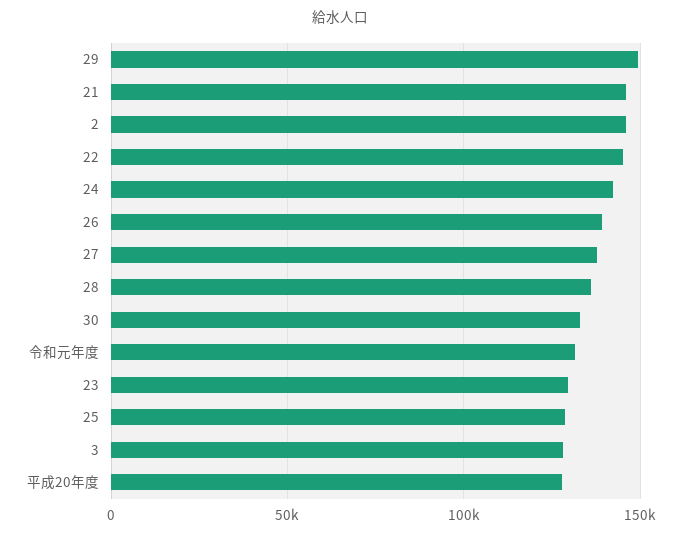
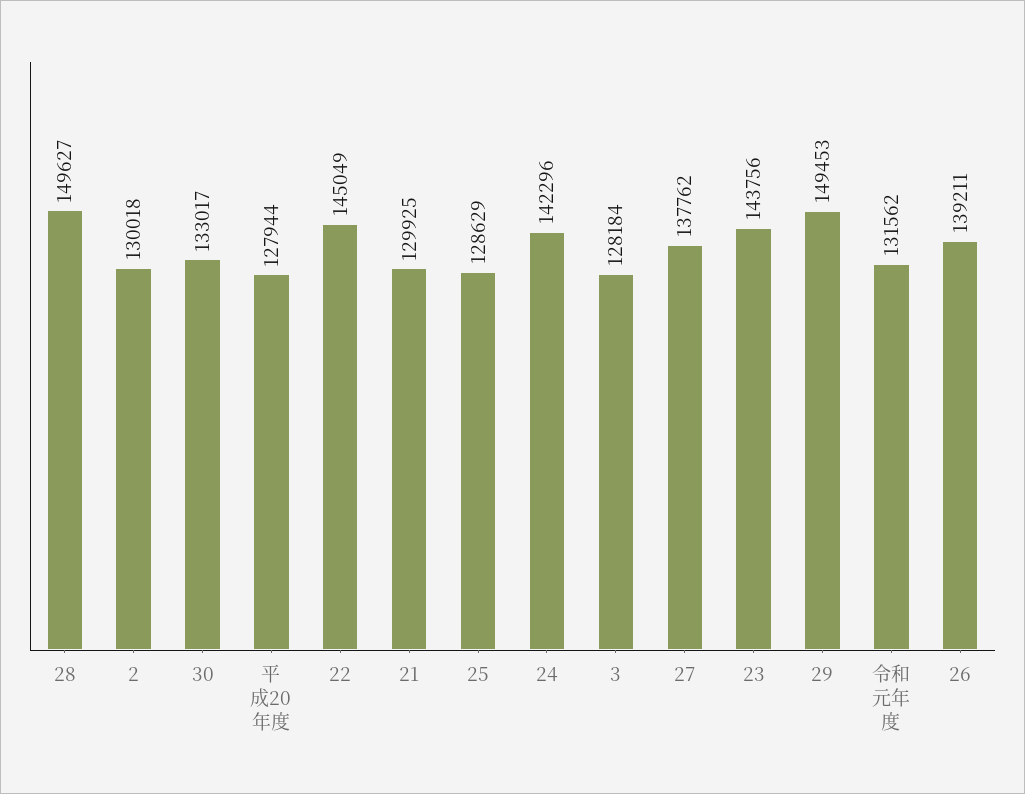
  {
    "29": 149453,
-   "21": 145000,
+   "21": 129925,
-   "2": 145000,
+   "2": 130018,
    "22": 145049,
    "24": 142296,
    "26": 139211,
    "27": 137762,
-   "28": 135000,
+   "28": 149627,
    "30": 133017,
    "令和元年度": 131562,
-   "23": 130000,
+   "23": 143756,
    "25": 128629,
    "3": 128184,
    "平成20年度": 127944
  }

